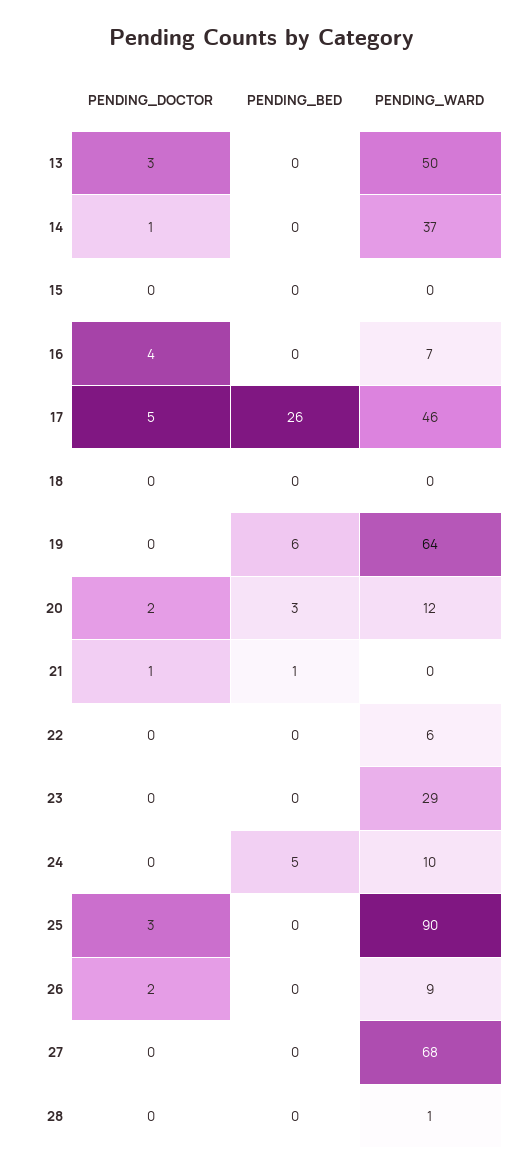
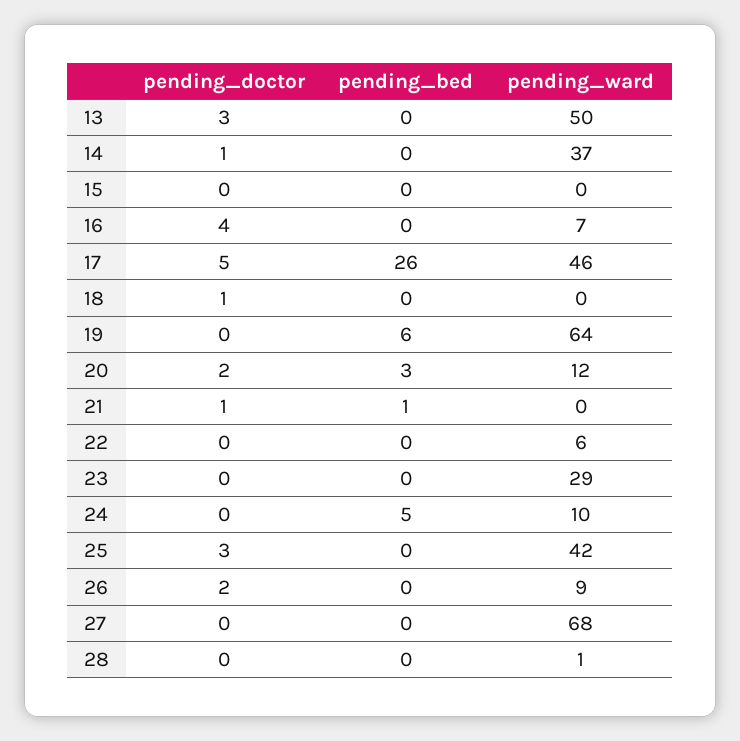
  {
    "PENDING_DOCTOR": {
      "13": 3,
      "14": 1,
      "15": 0,
      "16": 4,
      "17": 5,
-     "18": 0,
+     "18": 1,
      "19": 0,
      "20": 2,
      "21": 1,
      "22": 0,
      "23": 0,
      "24": 0,
      "25": 3,
      "26": 2,
      "27": 0,
      "28": 0
    },
    "PENDING_BED": {
      "13": 0,
      "14": 0,
      "15": 0,
      "16": 0,
      "17": 26,
      "18": 0,
      "19": 6,
      "20": 3,
      "21": 1,
      "22": 0,
      "23": 0,
      "24": 5,
      "25": 0,
      "26": 0,
      "27": 0,
      "28": 0
    },
    "PENDING_WARD": {
      "13": 50,
      "14": 37,
      "15": 0,
      "16": 7,
      "17": 46,
      "18": 0,
      "19": 64,
      "20": 12,
      "21": 0,
      "22": 6,
      "23": 29,
      "24": 10,
-     "25": 90,
+     "25": 42,
      "26": 9,
      "27": 68,
      "28": 1
    }
  }

